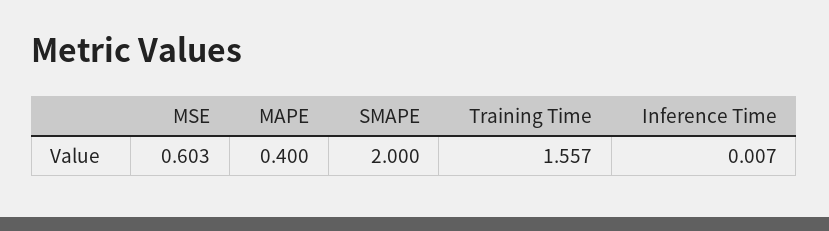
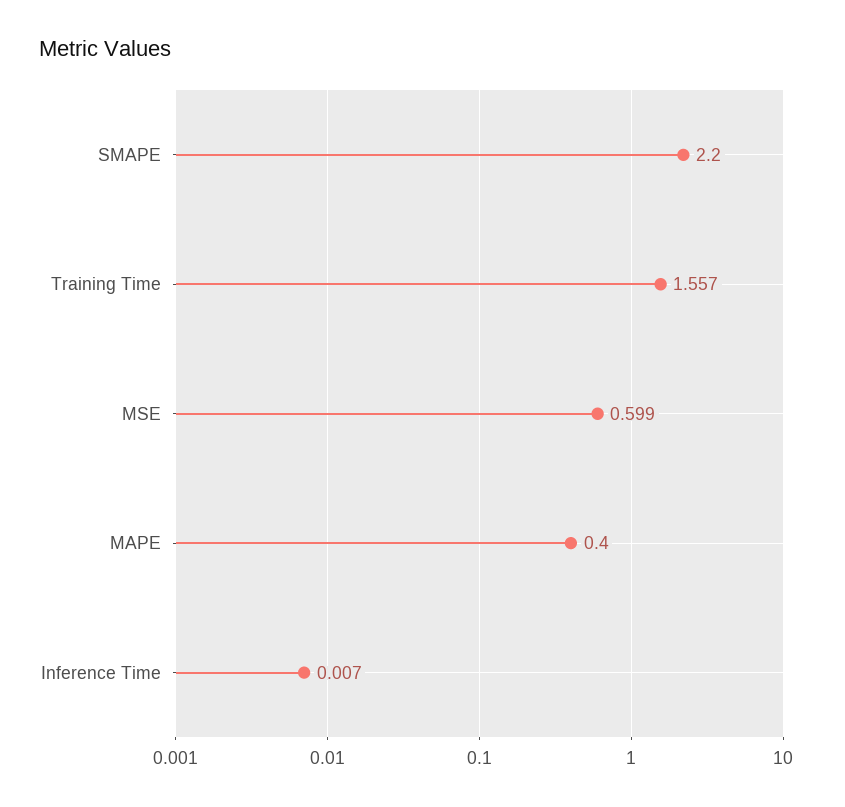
  {
-   "MSE": 0.603,
+   "MSE": 0.599,
    "MAPE": 0.4,
-   "SMAPE": 2,
+   "SMAPE": 2.2,
    "Training Time": 1.557,
    "Inference Time": 0.007
  }

